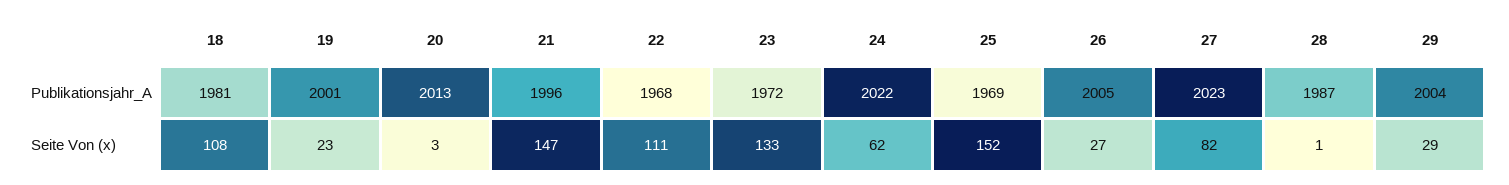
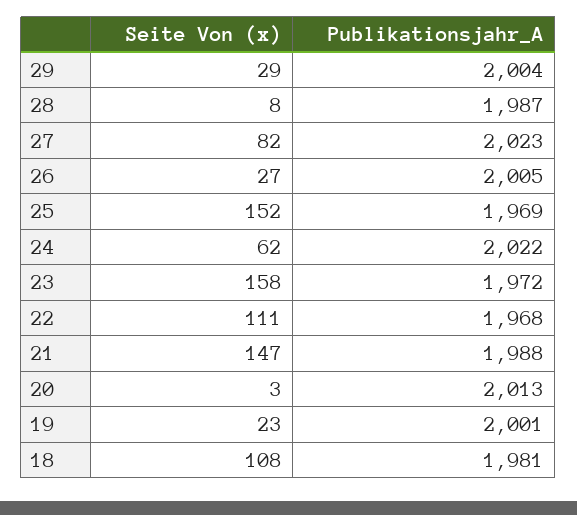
  {
    "18": {
      "Publikationsjahr_A": 1981,
      "Seite Von (x)": 108
    },
    "19": {
      "Publikationsjahr_A": 2001,
      "Seite Von (x)": 23
    },
    "20": {
      "Publikationsjahr_A": 2013,
      "Seite Von (x)": 3
    },
    "21": {
-     "Publikationsjahr_A": 1996,
+     "Publikationsjahr_A": 1988,
      "Seite Von (x)": 147
    },
    "22": {
      "Publikationsjahr_A": 1968,
      "Seite Von (x)": 111
    },
    "23": {
      "Publikationsjahr_A": 1972,
-     "Seite Von (x)": 133
+     "Seite Von (x)": 158
    },
    "24": {
      "Publikationsjahr_A": 2022,
      "Seite Von (x)": 62
    },
    "25": {
      "Publikationsjahr_A": 1969,
      "Seite Von (x)": 152
    },
    "26": {
      "Publikationsjahr_A": 2005,
      "Seite Von (x)": 27
    },
    "27": {
      "Publikationsjahr_A": 2023,
      "Seite Von (x)": 82
    },
    "28": {
      "Publikationsjahr_A": 1987,
-     "Seite Von (x)": 1
+     "Seite Von (x)": 8
    },
    "29": {
      "Publikationsjahr_A": 2004,
      "Seite Von (x)": 29
    }
  }

